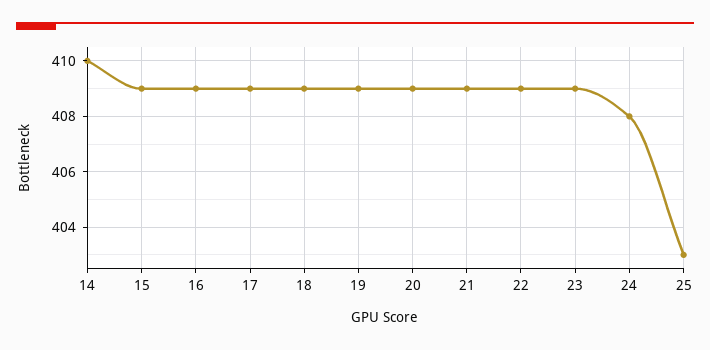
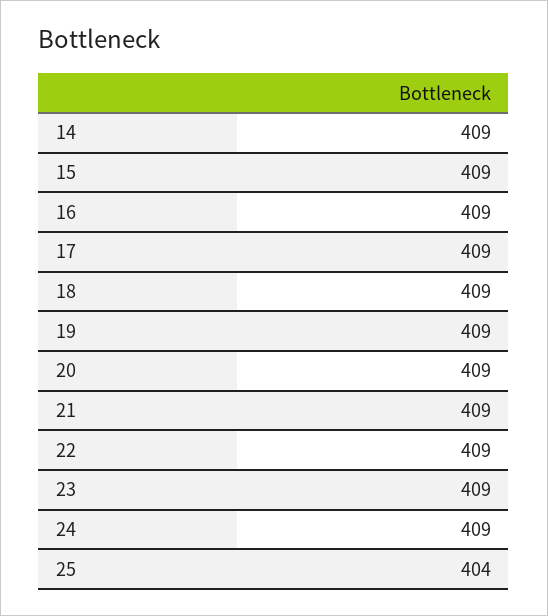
  {
-   "14": 410,
+   "14": 409,
    "15": 409,
    "16": 409,
    "17": 409,
    "18": 409,
    "19": 409,
    "20": 409,
    "21": 409,
    "22": 409,
    "23": 409,
-   "24": 408,
+   "24": 409,
-   "25": 403
+   "25": 404
  }

